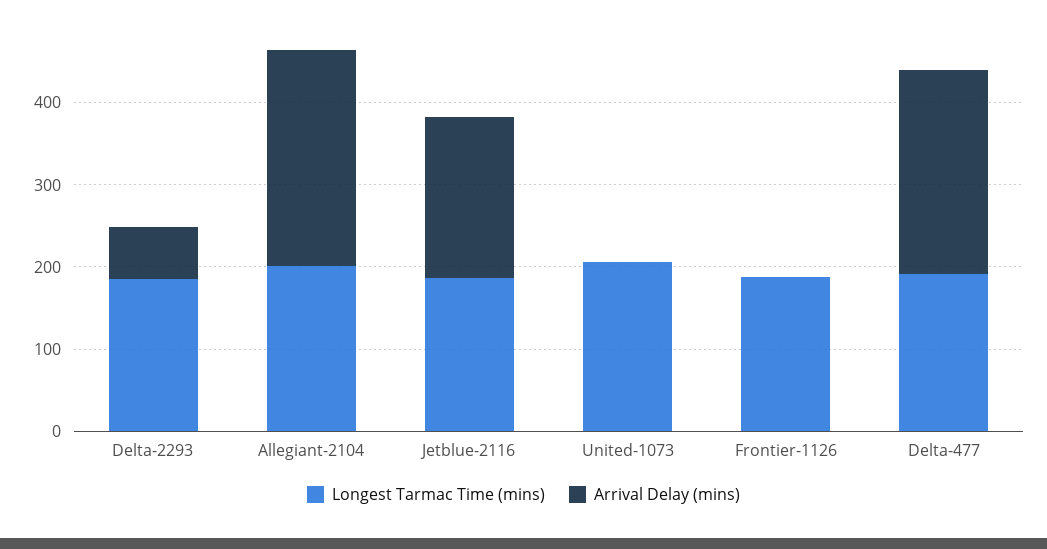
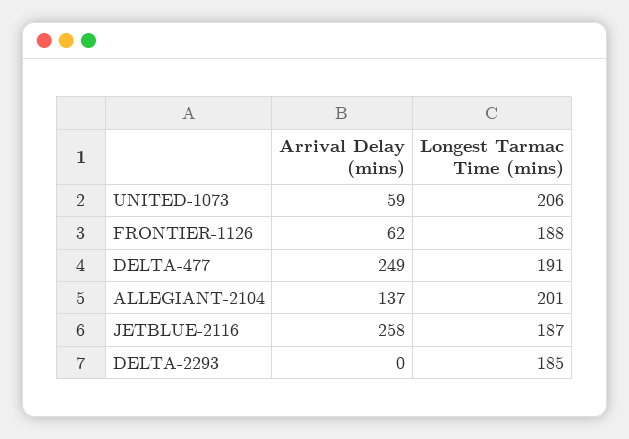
  {
    "Longest Tarmac Time (mins)": {
      "Delta-2293": 185,
      "Allegiant-2104": 201,
      "Jetblue-2116": 187,
      "United-1073": 206,
      "Frontier-1126": 188,
      "Delta-477": 191
    },
    "Arrival Delay (mins)": {
-     "Delta-2293": 60,
+     "Delta-2293": 0,
-     "Allegiant-2104": 260,
+     "Allegiant-2104": 137,
-     "Jetblue-2116": 200,
+     "Jetblue-2116": 258,
-     "United-1073": 0,
+     "United-1073": 59,
-     "Frontier-1126": 0,
+     "Frontier-1126": 62,
      "Delta-477": 249
    }
  }

